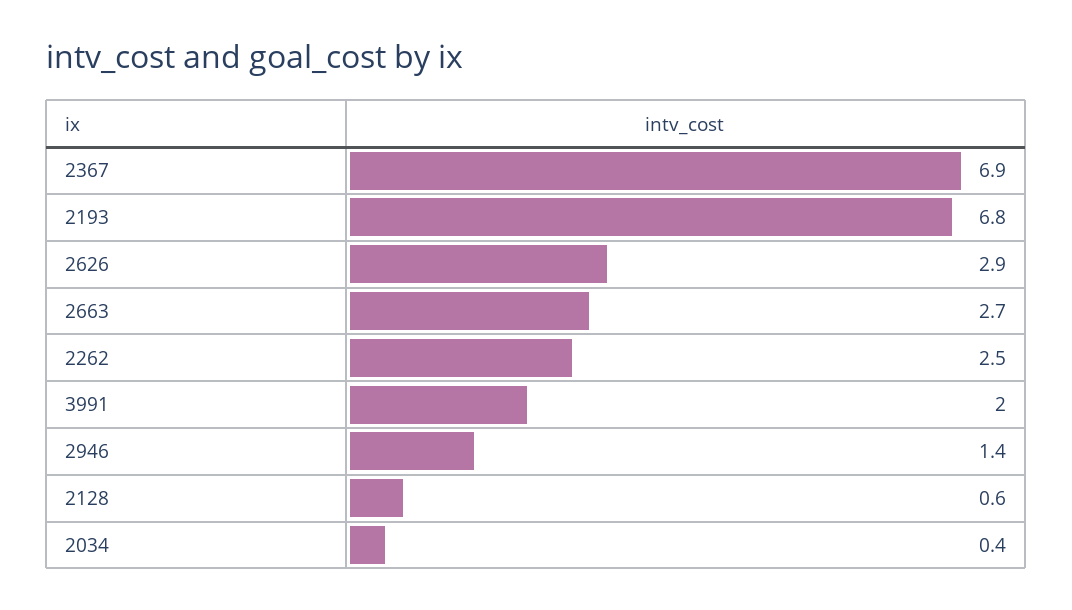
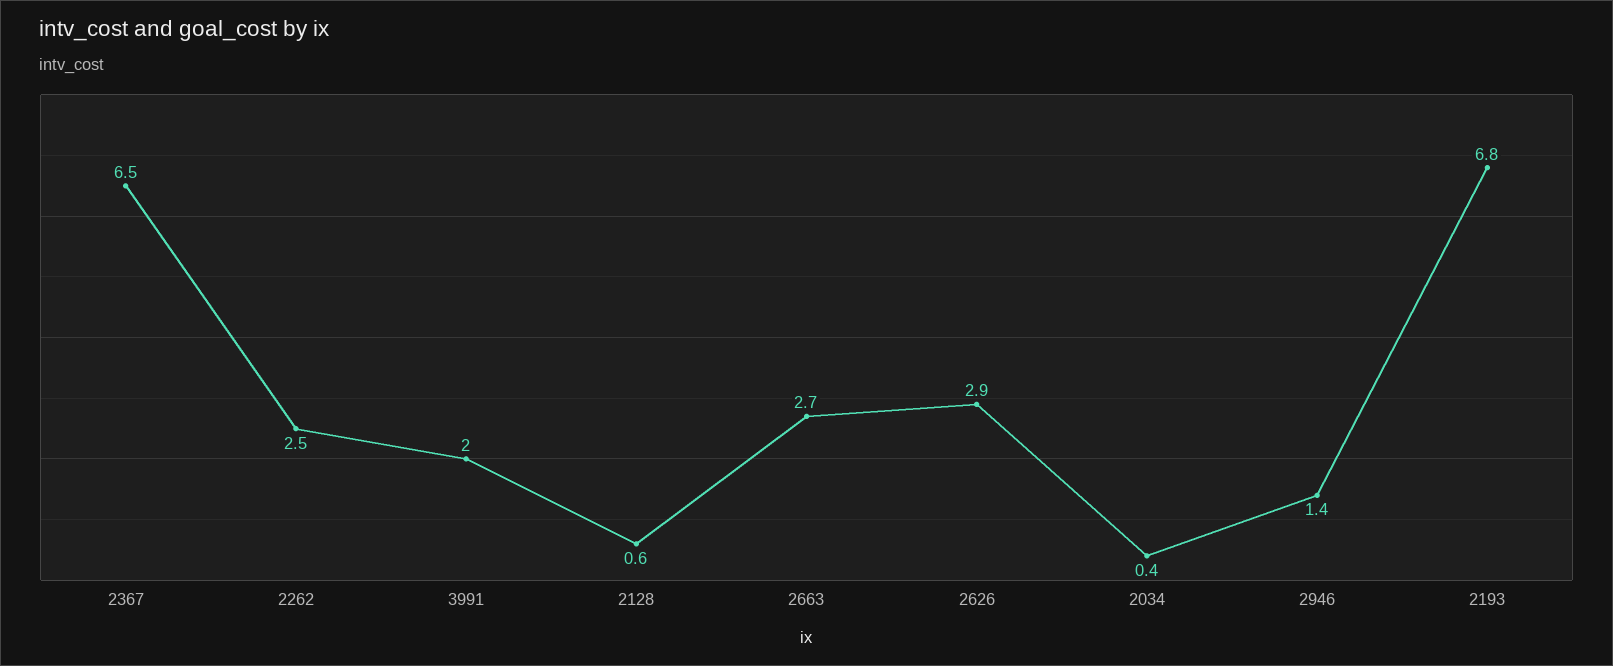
  {
-   "2367": 6.9,
+   "2367": 6.5,
    "2193": 6.8,
    "2626": 2.9,
    "2663": 2.7,
    "2262": 2.5,
    "3991": 2,
    "2946": 1.4,
    "2128": 0.6,
    "2034": 0.4
  }

